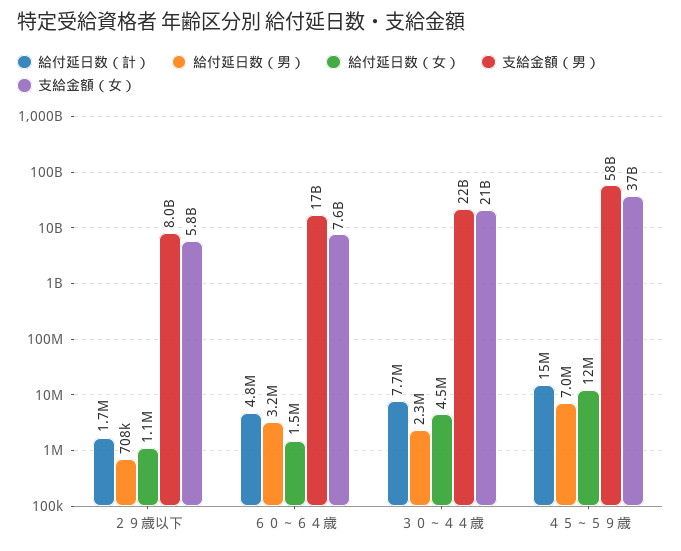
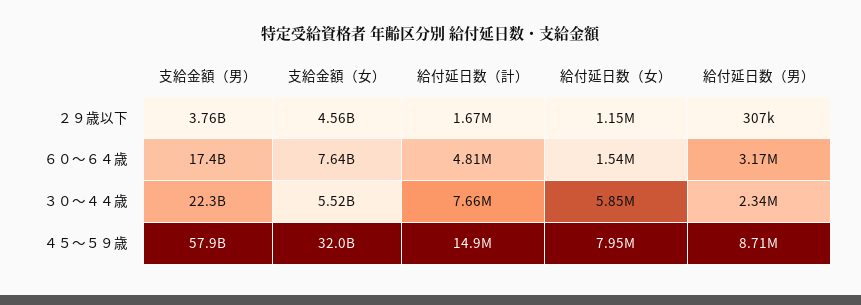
  {
    "給付延日数（計）": {
      "２９歳以下": 1670000,
      "６０～６４歳": 4810000,
      "３０～４４歳": 7660000,
      "４５～５９歳": 14900000
    },
    "給付延日数（男）": {
-     "２９歳以下": 708000,
+     "２９歳以下": 307000,
      "６０～６４歳": 3170000,
      "３０～４４歳": 2340000,
-     "４５～５９歳": 7000000
+     "４５～５９歳": 8710000
    },
    "給付延日数（女）": {
      "２９歳以下": 1150000,
      "６０～６４歳": 1540000,
-     "３０～４４歳": 4500000,
+     "３０～４４歳": 5850000,
-     "４５～５９歳": 12000000
+     "４５～５９歳": 7950000
    },
    "支給金額（男）": {
-     "２９歳以下": 8000000000,
+     "２９歳以下": 3760000000,
      "６０～６４歳": 17400000000,
      "３０～４４歳": 22300000000,
      "４５～５９歳": 57900000000
    },
    "支給金額（女）": {
-     "２９歳以下": 5800000000,
+     "２９歳以下": 4560000000,
      "６０～６４歳": 7640000000,
-     "３０～４４歳": 21000000000,
+     "３０～４４歳": 5520000000,
-     "４５～５９歳": 37000000000
+     "４５～５９歳": 32000000000
    }
  }

